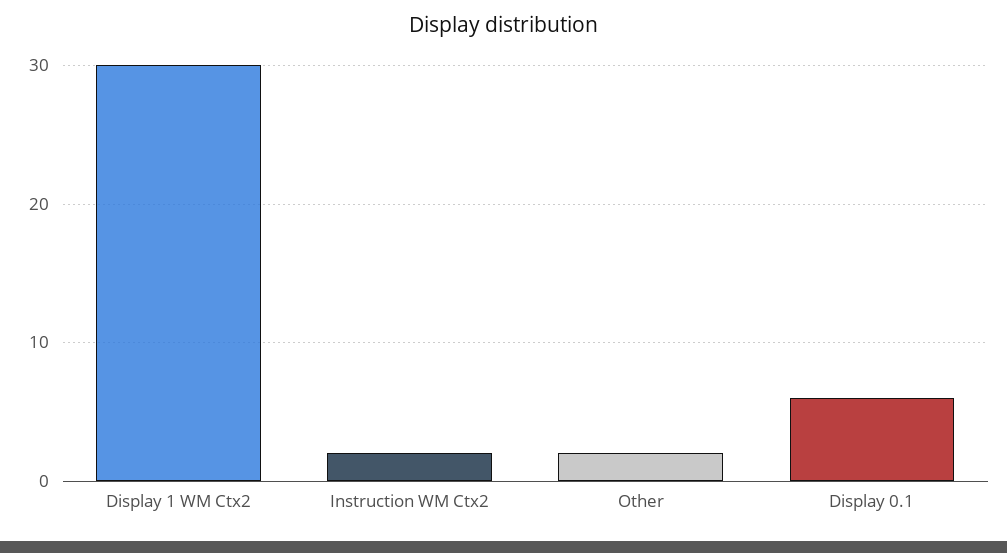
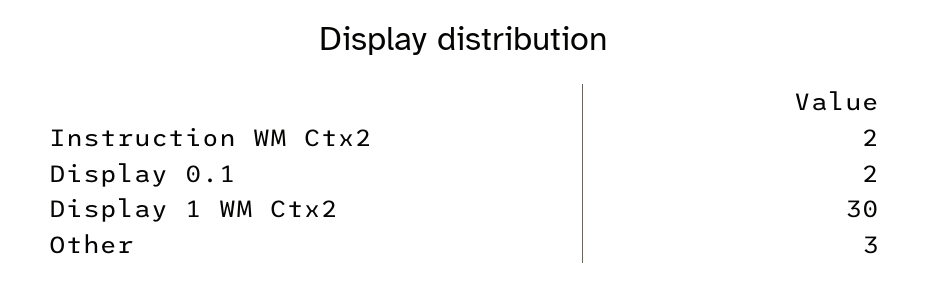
  {
    "Display 1 WM Ctx2": 30,
    "Instruction WM Ctx2": 2,
-   "Other": 2,
+   "Other": 3,
-   "Display 0.1": 6
+   "Display 0.1": 2
  }

